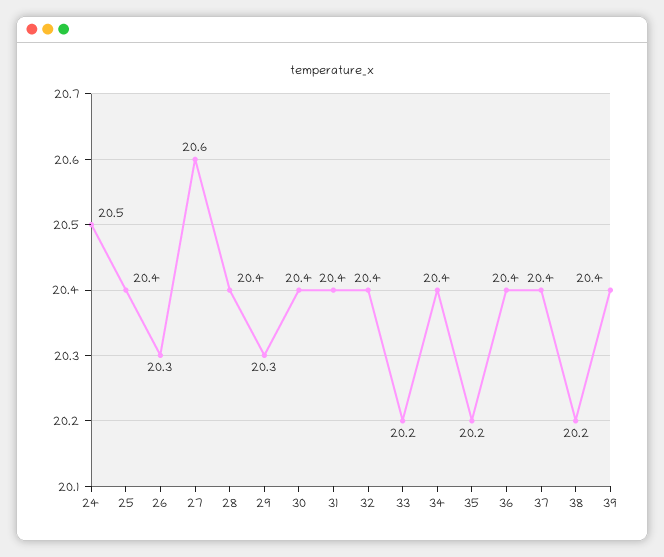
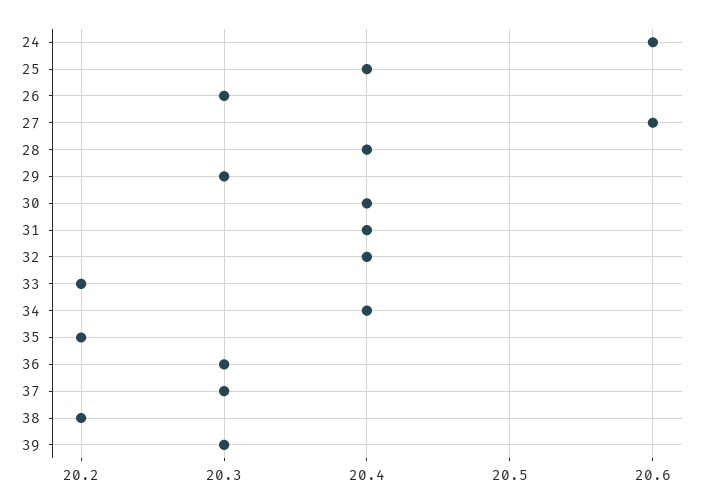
  {
-   "24": 20.5,
+   "24": 20.6,
    "25": 20.4,
    "26": 20.3,
    "27": 20.6,
    "28": 20.4,
    "29": 20.3,
    "30": 20.4,
    "31": 20.4,
    "32": 20.4,
    "33": 20.2,
    "34": 20.4,
    "35": 20.2,
-   "36": 20.4,
+   "36": 20.3,
-   "37": 20.4,
+   "37": 20.3,
    "38": 20.2,
-   "39": 20.4
+   "39": 20.3
  }

